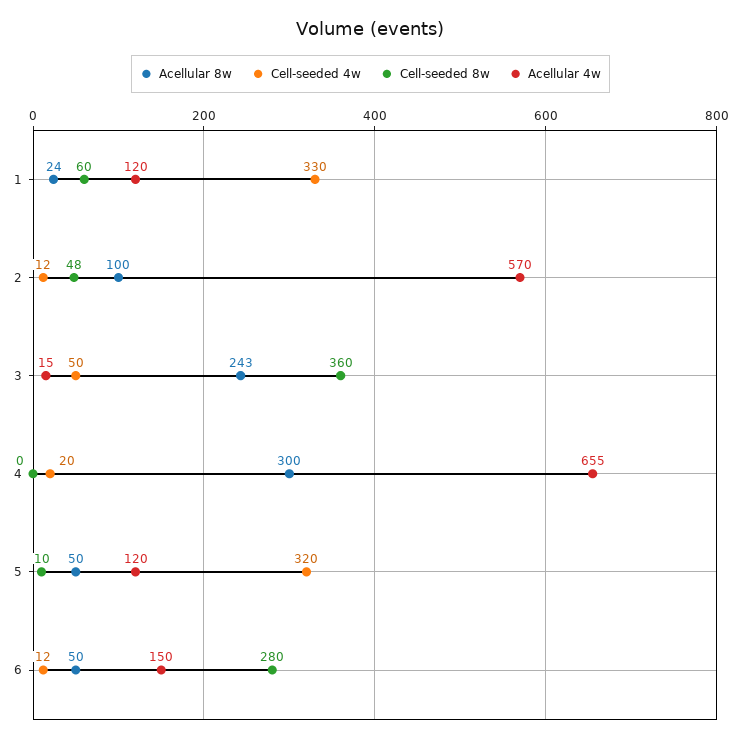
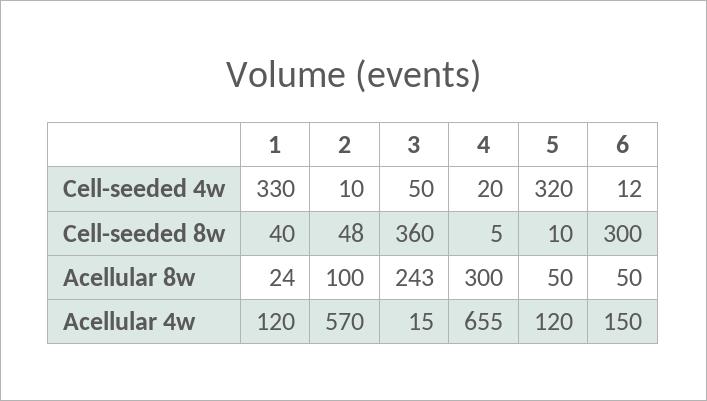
  {
    "Acellular 8w": {
      "1": 24,
      "2": 100,
      "3": 243,
      "4": 300,
      "5": 50,
      "6": 50
    },
    "Cell-seeded 4w": {
      "1": 330,
-     "2": 12,
+     "2": 10,
      "3": 50,
      "4": 20,
      "5": 320,
      "6": 12
    },
    "Cell-seeded 8w": {
-     "1": 60,
+     "1": 40,
      "2": 48,
      "3": 360,
-     "4": 0,
+     "4": 5,
      "5": 10,
-     "6": 280
+     "6": 300
    },
    "Acellular 4w": {
      "1": 120,
      "2": 570,
      "3": 15,
      "4": 655,
      "5": 120,
      "6": 150
    }
  }

